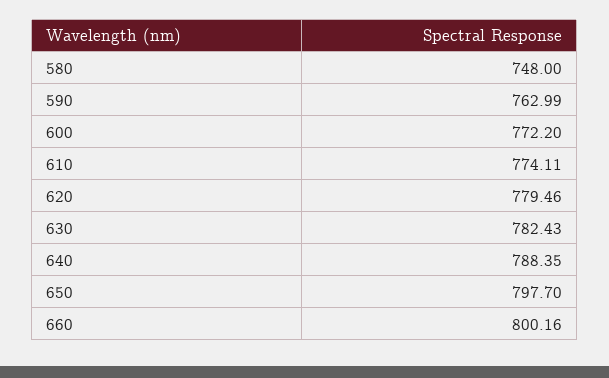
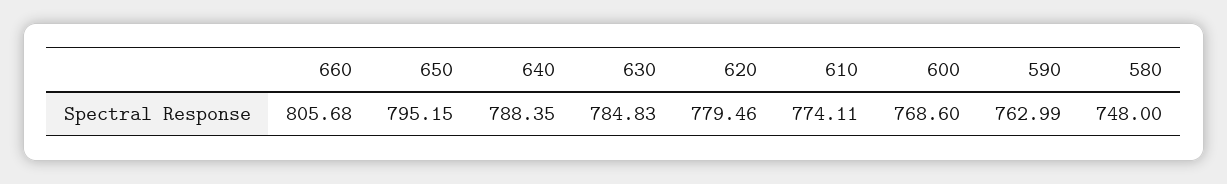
  {
    "580": 748,
    "590": 762.99,
-   "600": 772.2,
+   "600": 768.6,
    "610": 774.11,
    "620": 779.46,
-   "630": 782.43,
+   "630": 784.83,
    "640": 788.35,
-   "650": 797.7,
+   "650": 795.15,
-   "660": 800.16
+   "660": 805.68
  }

